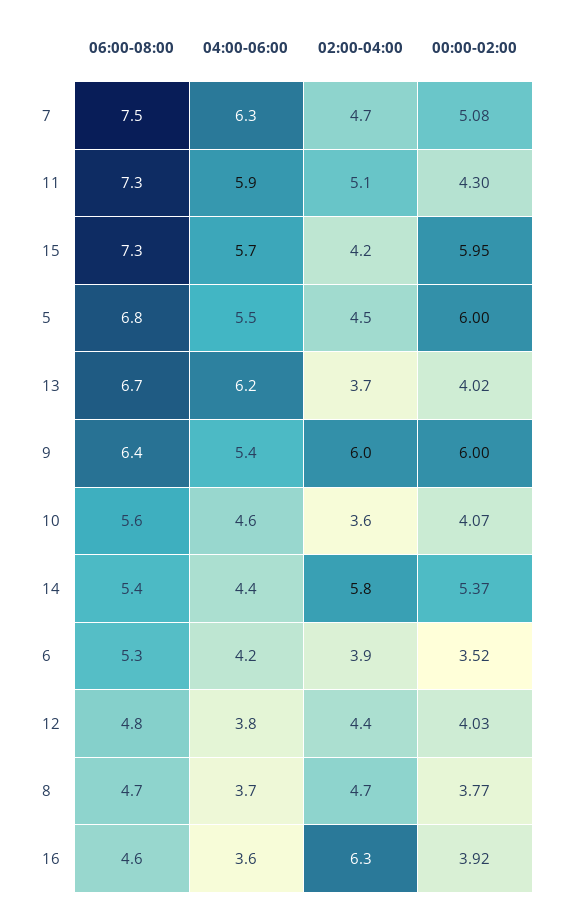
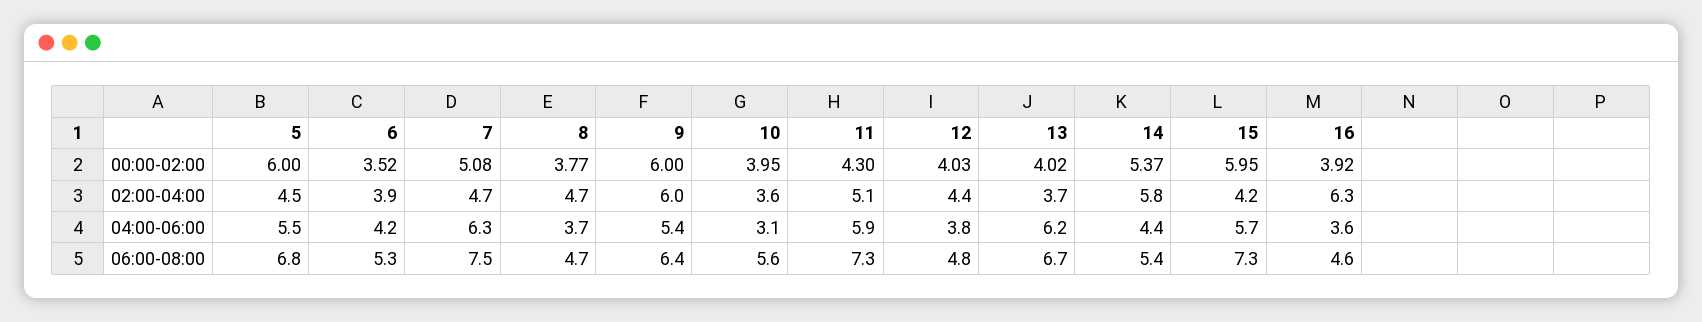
  {
    "06:00-08:00": {
      "7": 7.5,
      "11": 7.3,
      "15": 7.3,
      "5": 6.8,
      "13": 6.7,
      "9": 6.4,
      "10": 5.6,
      "14": 5.4,
      "6": 5.3,
      "12": 4.8,
      "8": 4.7,
      "16": 4.6
    },
    "04:00-06:00": {
      "7": 6.3,
      "11": 5.9,
      "15": 5.7,
      "5": 5.5,
      "13": 6.2,
      "9": 5.4,
-     "10": 4.6,
+     "10": 3.1,
      "14": 4.4,
      "6": 4.2,
      "12": 3.8,
      "8": 3.7,
      "16": 3.6
    },
    "02:00-04:00": {
      "7": 4.7,
      "11": 5.1,
      "15": 4.2,
      "5": 4.5,
      "13": 3.7,
      "9": 6,
      "10": 3.6,
      "14": 5.8,
      "6": 3.9,
      "12": 4.4,
      "8": 4.7,
      "16": 6.3
    },
    "00:00-02:00": {
      "7": 5.08,
      "11": 4.3,
      "15": 5.95,
      "5": 6,
      "13": 4.02,
      "9": 6,
-     "10": 4.07,
+     "10": 3.95,
      "14": 5.37,
      "6": 3.52,
      "12": 4.03,
      "8": 3.77,
      "16": 3.92
    }
  }

